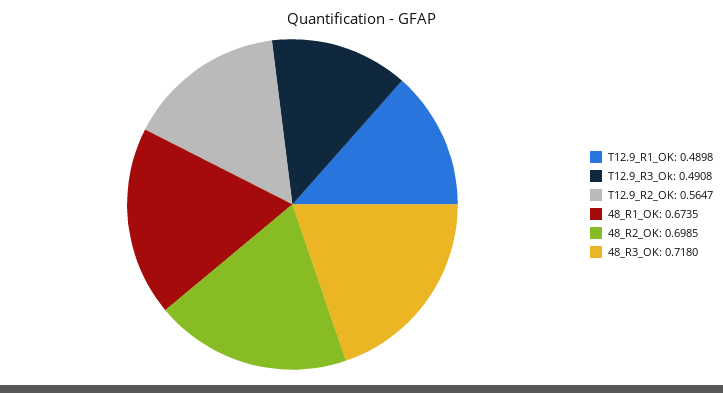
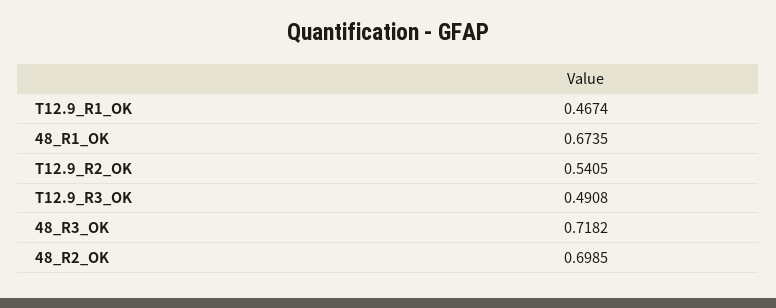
  {
-   "T12.9_R1_OK": 0.4898,
+   "T12.9_R1_OK": 0.4674,
    "T12.9_R3_Ok": 0.4908,
-   "T12.9_R2_OK": 0.5647,
+   "T12.9_R2_OK": 0.5405,
    "48_R1_OK": 0.6735,
    "48_R2_OK": 0.6985,
-   "48_R3_OK": 0.718
+   "48_R3_OK": 0.7182
  }

